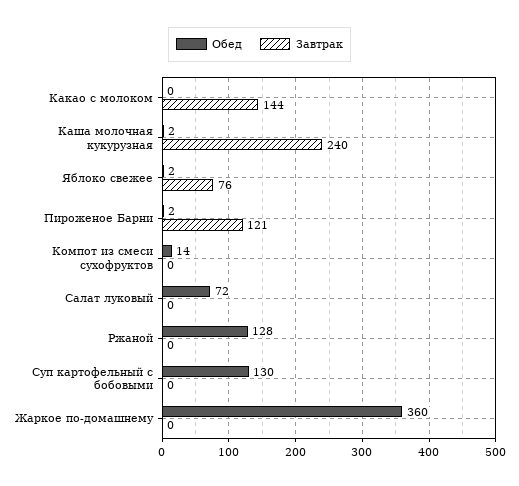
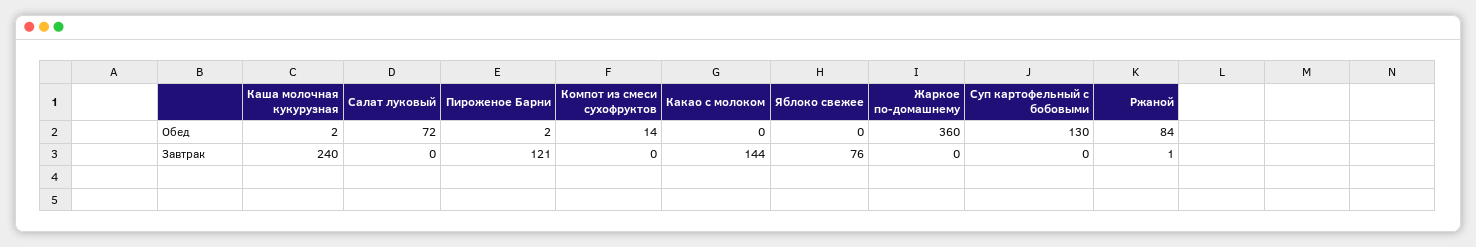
  {
    "Обед": {
      "Какао с молоком": 0,
      "Каша молочная кукурузная": 2,
-     "Яблоко свежее": 2,
+     "Яблоко свежее": 0,
      "Пироженое Барни": 2,
      "Компот из смеси сухофруктов": 14,
      "Салат луковый": 72,
-     "Ржаной": 128,
+     "Ржаной": 84,
      "Суп картофельный с бобовыми": 130,
      "Жаркое по-домашнему": 360
    },
    "Завтрак": {
      "Какао с молоком": 144,
      "Каша молочная кукурузная": 240,
      "Яблоко свежее": 76,
      "Пироженое Барни": 121,
      "Компот из смеси сухофруктов": 0,
      "Салат луковый": 0,
-     "Ржаной": 0,
+     "Ржаной": 1,
      "Суп картофельный с бобовыми": 0,
      "Жаркое по-домашнему": 0
    }
  }

